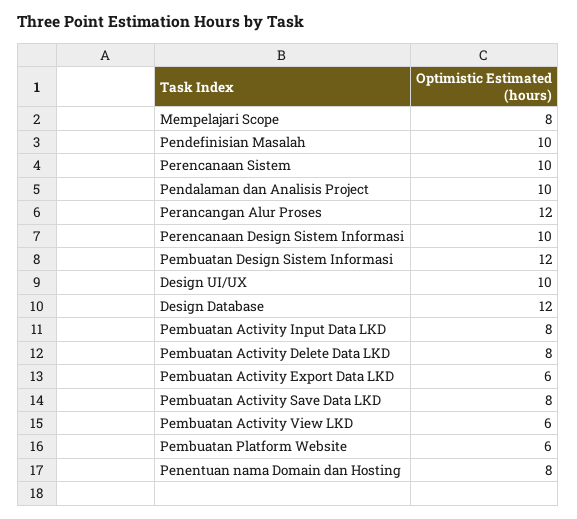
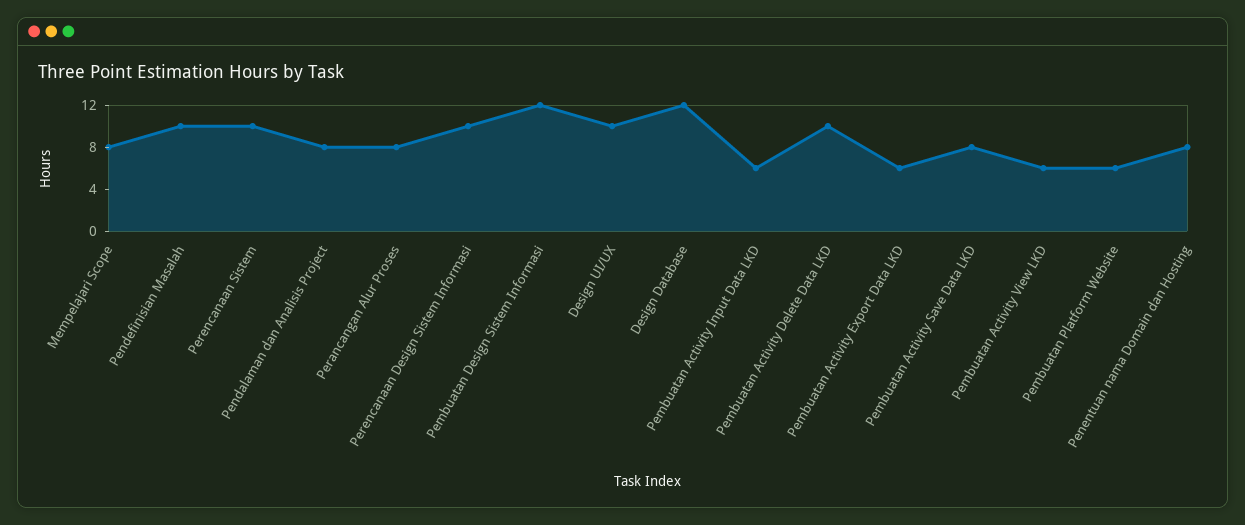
  {
    "Mempelajari Scope": 8,
    "Pendefinisian Masalah": 10,
    "Perencanaan Sistem": 10,
-   "Pendalaman dan Analisis Project": 10,
+   "Pendalaman dan Analisis Project": 8,
-   "Perancangan Alur Proses": 12,
+   "Perancangan Alur Proses": 8,
    "Perencanaan Design Sistem Informasi": 10,
    "Pembuatan Design Sistem Informasi": 12,
    "Design UI/UX": 10,
    "Design Database": 12,
-   "Pembuatan Activity Input Data LKD": 8,
+   "Pembuatan Activity Input Data LKD": 6,
-   "Pembuatan Activity Delete Data LKD": 8,
+   "Pembuatan Activity Delete Data LKD": 10,
    "Pembuatan Activity Export Data LKD": 6,
    "Pembuatan Activity Save Data LKD": 8,
    "Pembuatan Activity View LKD": 6,
    "Pembuatan Platform Website": 6,
    "Penentuan nama Domain dan Hosting": 8
  }

